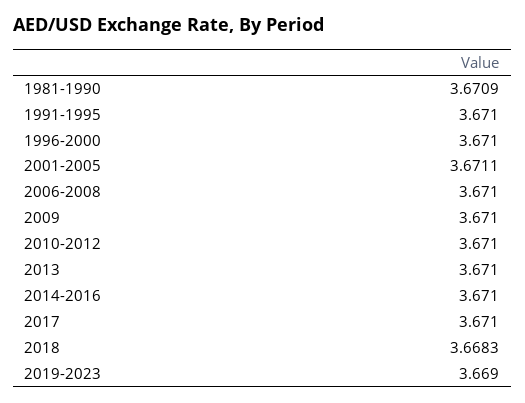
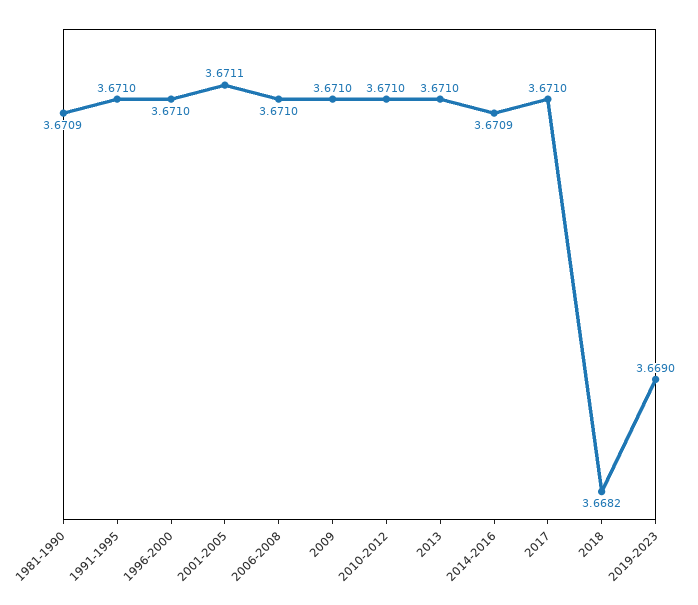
  {
    "1981-1990": 3.6709,
    "1991-1995": 3.671,
    "1996-2000": 3.671,
    "2001-2005": 3.6711,
    "2006-2008": 3.671,
    "2009": 3.671,
    "2010-2012": 3.671,
    "2013": 3.671,
-   "2014-2016": 3.671,
+   "2014-2016": 3.6709,
    "2017": 3.671,
-   "2018": 3.6683,
+   "2018": 3.6682,
    "2019-2023": 3.669
  }

